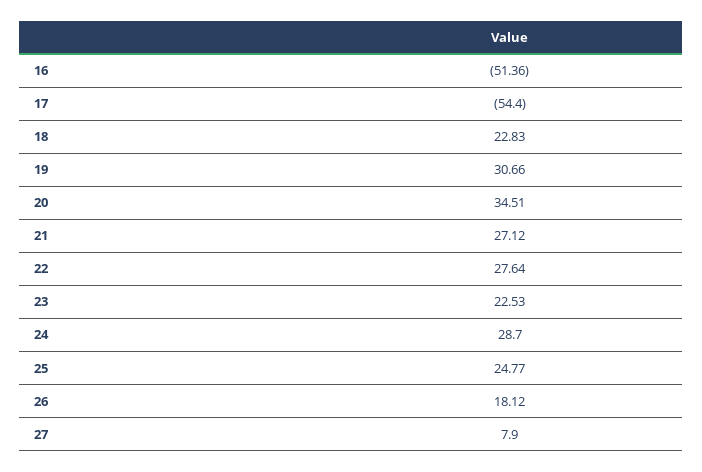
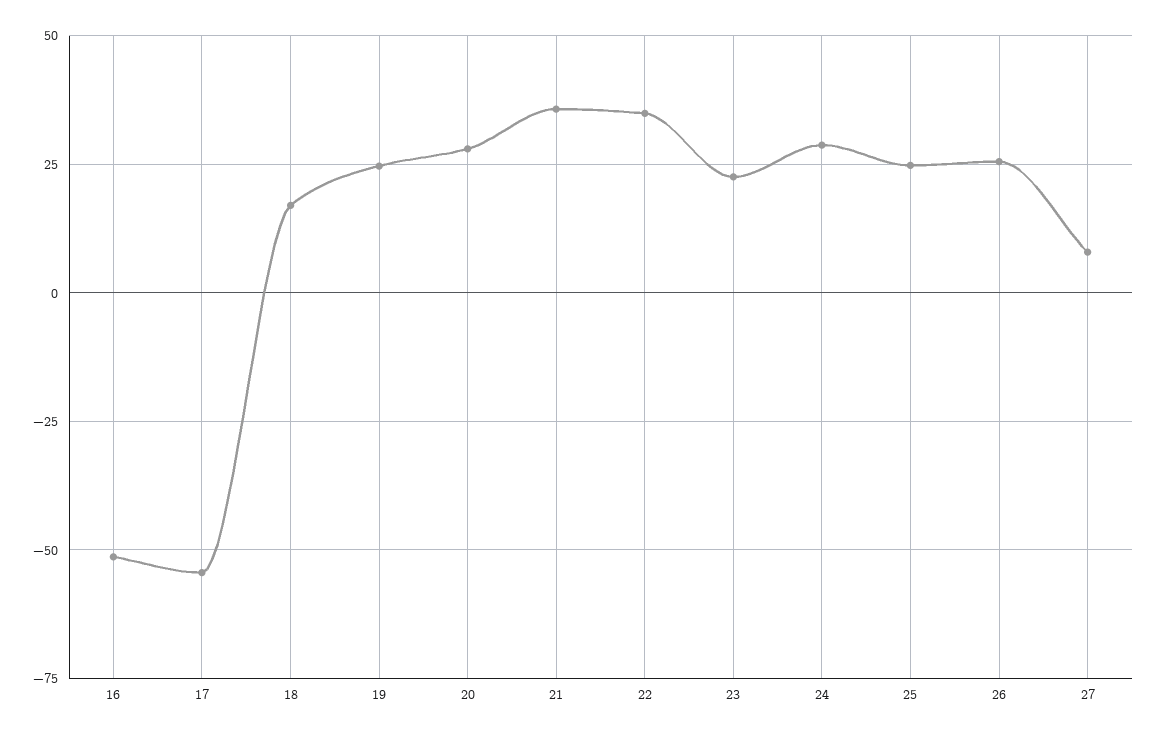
  {
    "16": -51.36,
    "17": -54.4,
-   "18": 22.83,
+   "18": 17.5,
-   "19": 30.66,
+   "19": 25,
-   "20": 34.51,
+   "20": 27.5,
-   "21": 27.12,
+   "21": 35,
-   "22": 27.64,
+   "22": 35,
    "23": 22.53,
    "24": 28.7,
    "25": 24.77,
-   "26": 18.12,
+   "26": 25,
    "27": 7.9
  }

